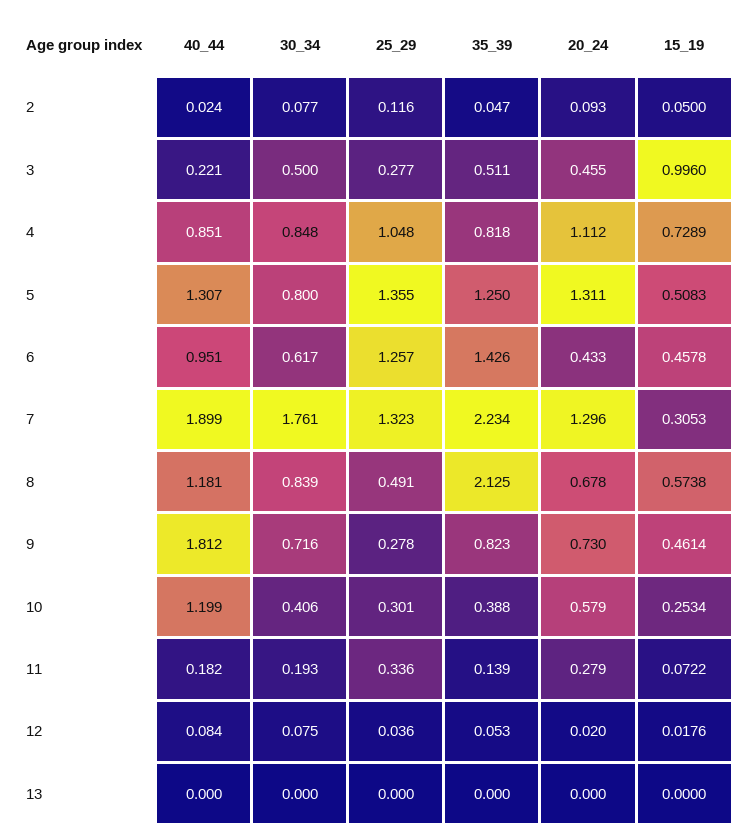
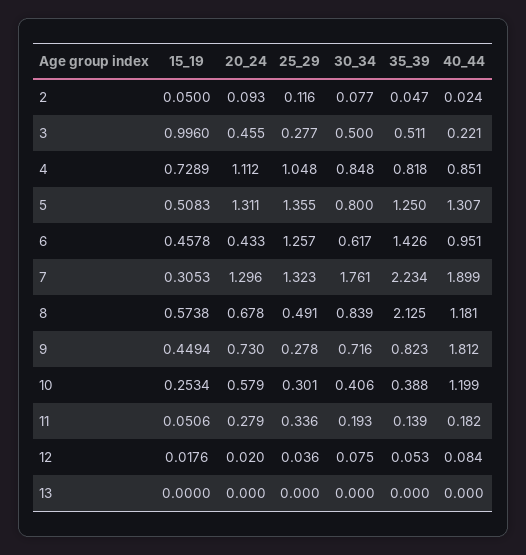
  {
    "40_44": {
      "2": 0.024,
      "3": 0.221,
      "4": 0.851,
      "5": 1.307,
      "6": 0.951,
      "7": 1.899,
      "8": 1.181,
      "9": 1.812,
      "10": 1.199,
      "11": 0.182,
      "12": 0.084,
      "13": 0
    },
    "30_34": {
      "2": 0.077,
      "3": 0.5,
      "4": 0.848,
      "5": 0.8,
      "6": 0.617,
      "7": 1.761,
      "8": 0.839,
      "9": 0.716,
      "10": 0.406,
      "11": 0.193,
      "12": 0.075,
      "13": 0
    },
    "25_29": {
      "2": 0.116,
      "3": 0.277,
      "4": 1.048,
      "5": 1.355,
      "6": 1.257,
      "7": 1.323,
      "8": 0.491,
      "9": 0.278,
      "10": 0.301,
      "11": 0.336,
      "12": 0.036,
      "13": 0
    },
    "35_39": {
      "2": 0.047,
      "3": 0.511,
      "4": 0.818,
      "5": 1.25,
      "6": 1.426,
      "7": 2.234,
      "8": 2.125,
      "9": 0.823,
      "10": 0.388,
      "11": 0.139,
      "12": 0.053,
      "13": 0
    },
    "20_24": {
      "2": 0.093,
      "3": 0.455,
      "4": 1.112,
      "5": 1.311,
      "6": 0.433,
      "7": 1.296,
      "8": 0.678,
      "9": 0.73,
      "10": 0.579,
      "11": 0.279,
      "12": 0.02,
      "13": 0
    },
    "15_19": {
      "2": 0.05,
      "3": 0.996,
      "4": 0.7289,
      "5": 0.5083,
      "6": 0.4578,
      "7": 0.3053,
      "8": 0.5738,
-     "9": 0.4614,
+     "9": 0.4494,
      "10": 0.2534,
-     "11": 0.0722,
+     "11": 0.0506,
      "12": 0.0176,
      "13": 0
    }
  }

